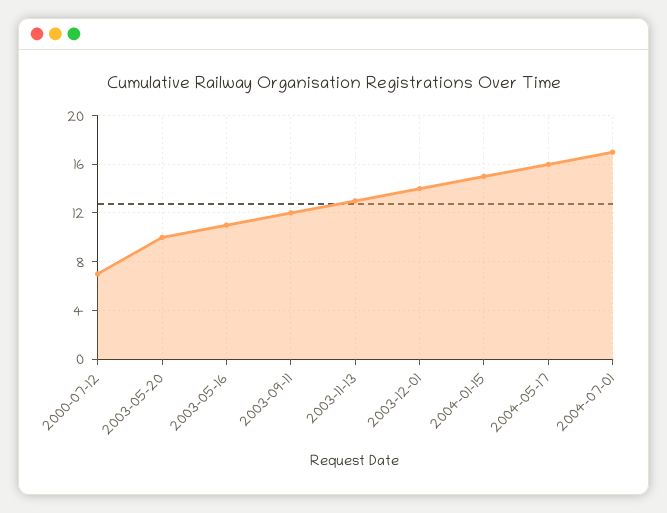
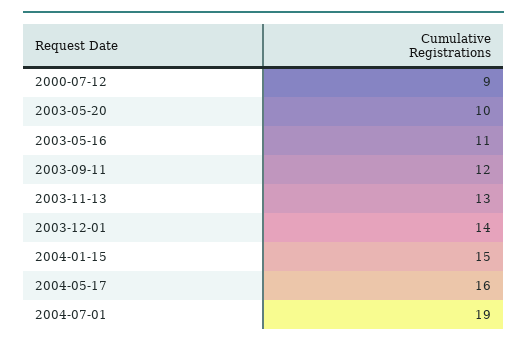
  {
-   "2000-07-12": 7,
+   "2000-07-12": 9,
    "2003-05-20": 10,
    "2003-05-16": 11,
    "2003-09-11": 12,
    "2003-11-13": 13,
    "2003-12-01": 14,
    "2004-01-15": 15,
    "2004-05-17": 16,
-   "2004-07-01": 17
+   "2004-07-01": 19
  }

